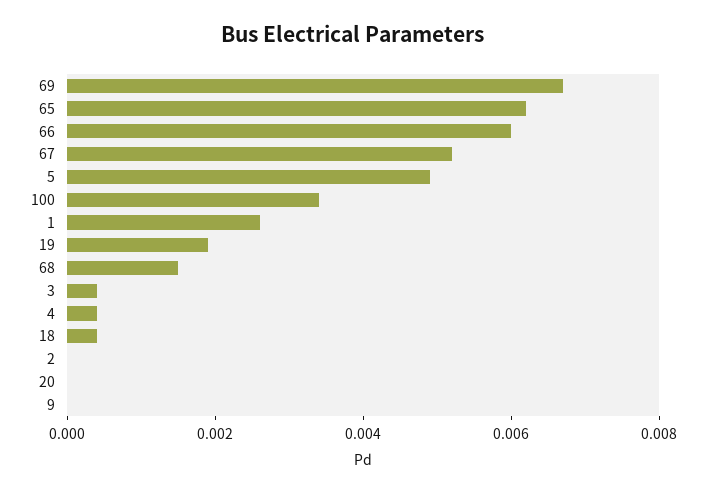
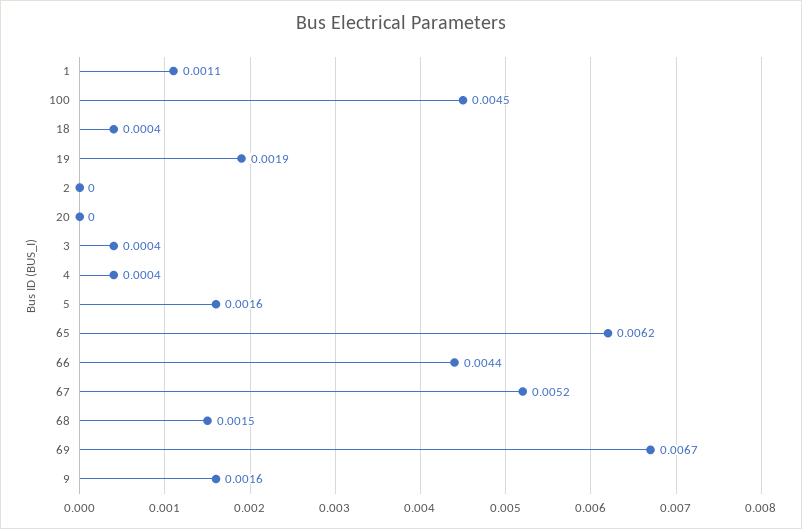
  {
    "69": 0.0067,
    "65": 0.0062,
-   "66": 0.006,
+   "66": 0.0044,
    "67": 0.0052,
-   "5": 0.005,
+   "5": 0.0016,
-   "100": 0.0035,
+   "100": 0.0045,
-   "1": 0.0025,
+   "1": 0.0011,
    "19": 0.0019,
    "68": 0.0015,
    "3": 0.0004,
    "4": 0.0004,
    "18": 0.0004,
    "2": 0,
    "20": 0,
-   "9": 0
+   "9": 0.0016
  }

